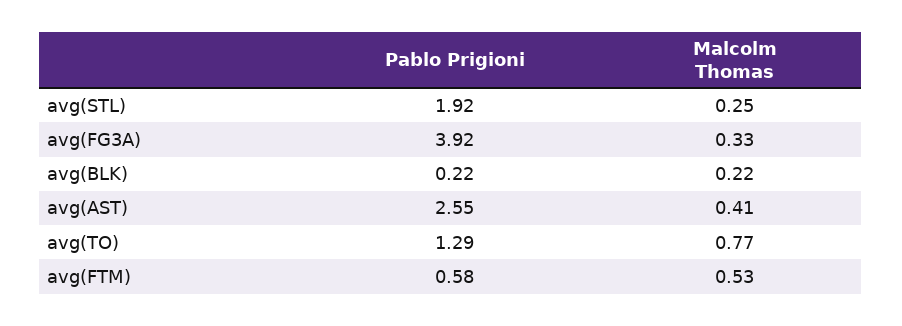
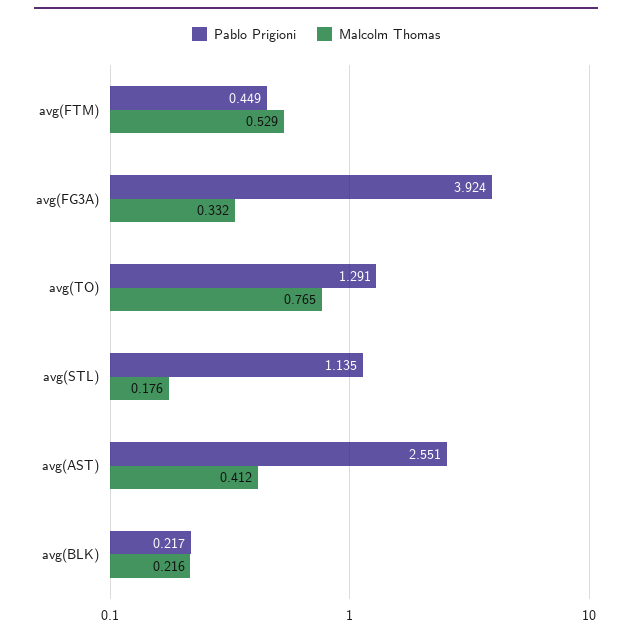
  {
    "Pablo Prigioni": {
-     "avg(STL)": 1.92,
+     "avg(STL)": 1.135,
      "avg(FG3A)": 3.924,
      "avg(BLK)": 0.217,
      "avg(AST)": 2.551,
      "avg(TO)": 1.291,
-     "avg(FTM)": 0.58
+     "avg(FTM)": 0.449
    },
    "Malcolm Thomas": {
-     "avg(STL)": 0.25,
+     "avg(STL)": 0.176,
      "avg(FG3A)": 0.332,
      "avg(BLK)": 0.216,
      "avg(AST)": 0.412,
      "avg(TO)": 0.765,
      "avg(FTM)": 0.529
    }
  }

